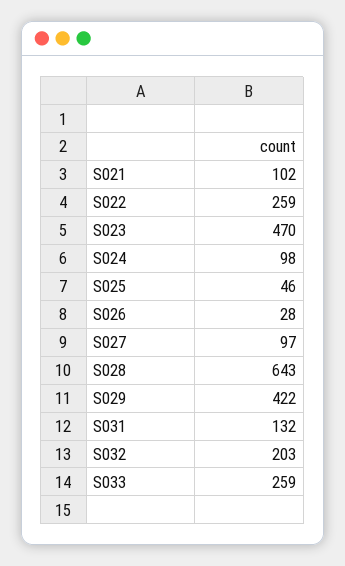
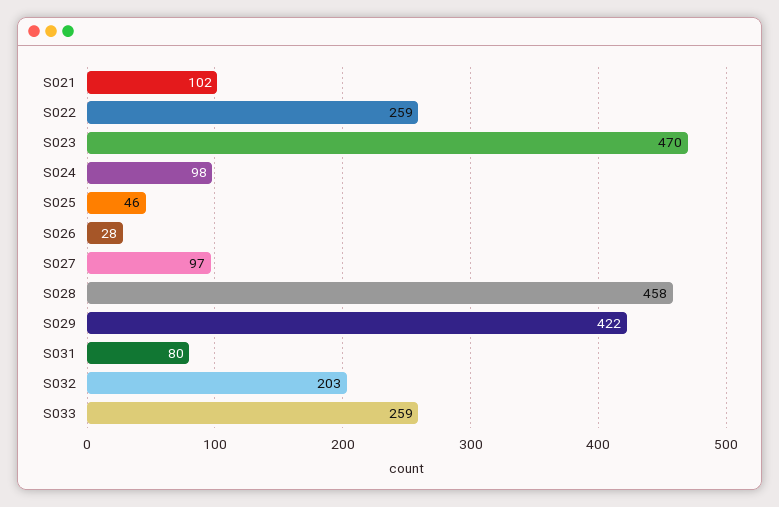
  {
    "S021": 102,
    "S022": 259,
    "S023": 470,
    "S024": 98,
    "S025": 46,
    "S026": 28,
    "S027": 97,
-   "S028": 643,
+   "S028": 458,
    "S029": 422,
-   "S031": 132,
+   "S031": 80,
    "S032": 203,
    "S033": 259
  }

